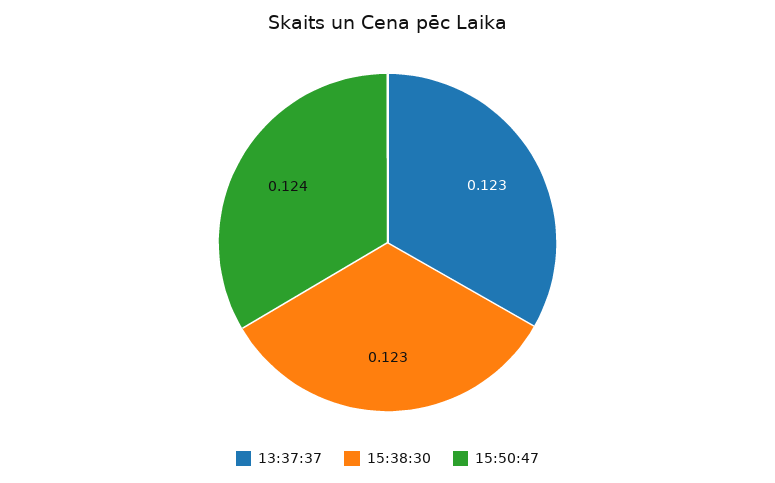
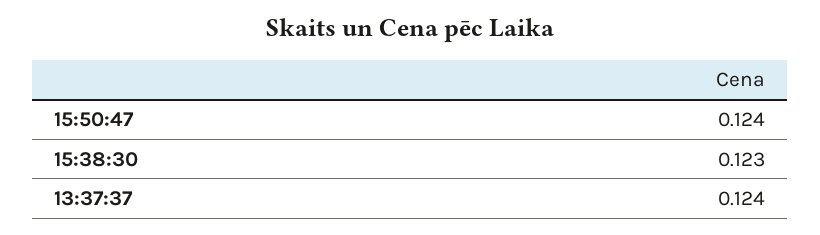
  {
-   "13:37:37": 0.123,
+   "13:37:37": 0.124,
    "15:38:30": 0.123,
    "15:50:47": 0.124
  }

